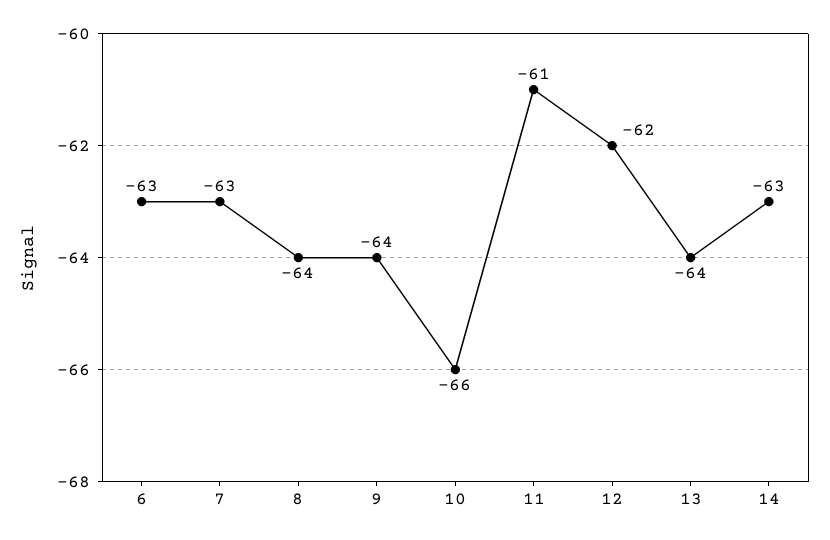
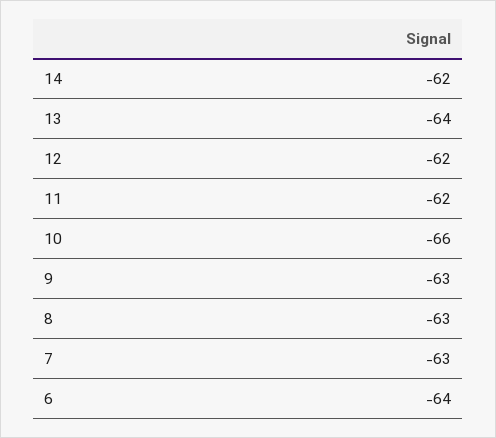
  {
-   "6": -63,
+   "6": -64,
    "7": -63,
-   "8": -64,
+   "8": -63,
-   "9": -64,
+   "9": -63,
    "10": -66,
-   "11": -61,
+   "11": -62,
    "12": -62,
    "13": -64,
-   "14": -63
+   "14": -62
  }

